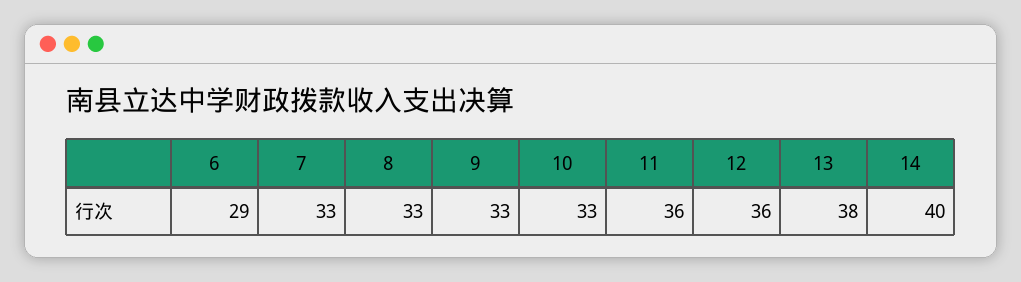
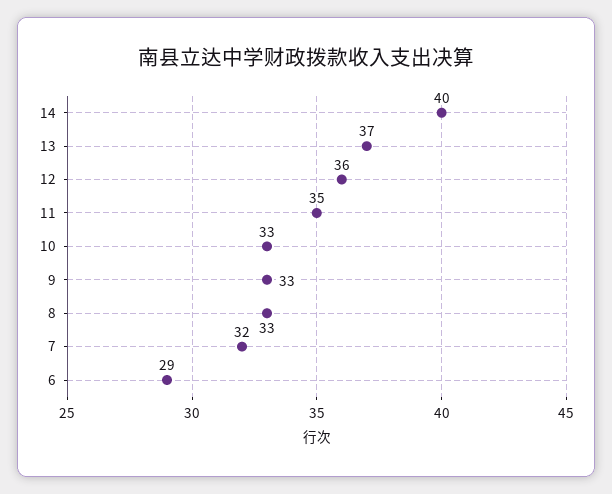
  {
    "6": 29,
-   "7": 33,
+   "7": 32,
    "8": 33,
    "9": 33,
    "10": 33,
-   "11": 36,
+   "11": 35,
    "12": 36,
-   "13": 38,
+   "13": 37,
    "14": 40
  }

